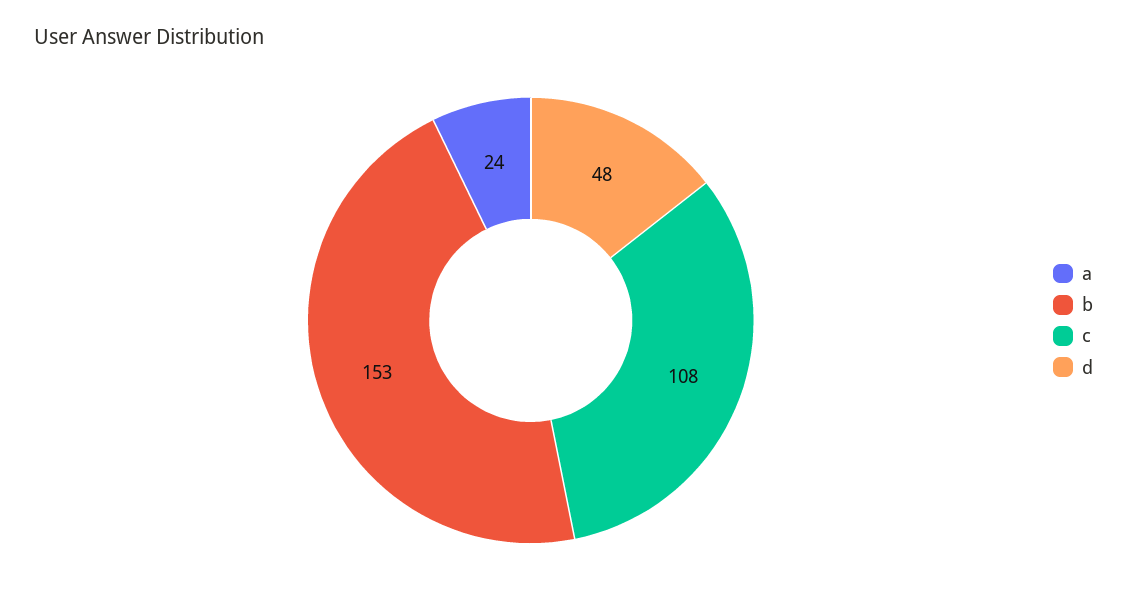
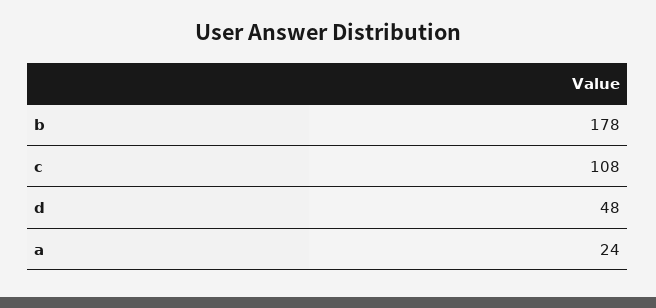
  {
    "a": 24,
-   "b": 153,
+   "b": 178,
    "c": 108,
    "d": 48
  }

